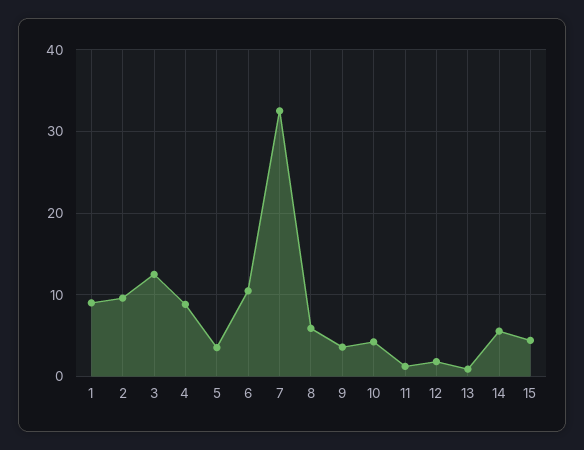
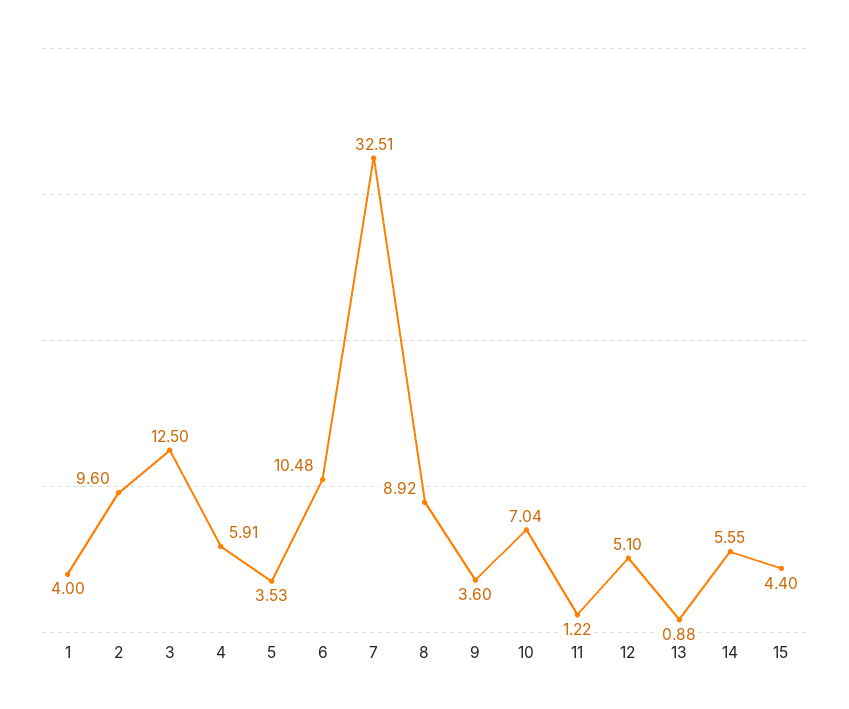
  {
-   "1": 9,
+   "1": 4,
    "2": 9.6,
    "3": 12.5,
-   "4": 9,
+   "4": 5.91,
    "5": 3.53,
    "6": 10.48,
    "7": 32.51,
-   "8": 6,
+   "8": 8.92,
    "9": 3.6,
-   "10": 4,
+   "10": 7.04,
    "11": 1.22,
-   "12": 2,
+   "12": 5.1,
    "13": 0.88,
    "14": 5.55,
    "15": 4.4
  }

